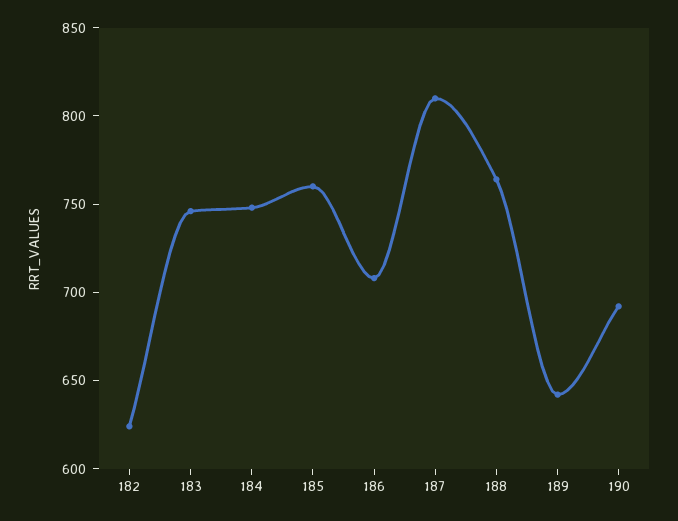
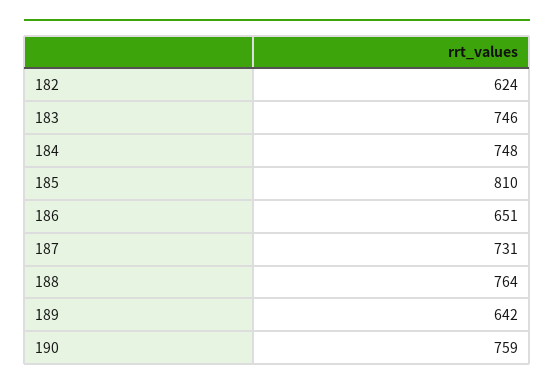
  {
    "182": 624,
    "183": 746,
    "184": 748,
-   "185": 760,
+   "185": 810,
-   "186": 710,
+   "186": 651,
-   "187": 810,
+   "187": 731,
    "188": 764,
    "189": 642,
-   "190": 690
+   "190": 759
  }

